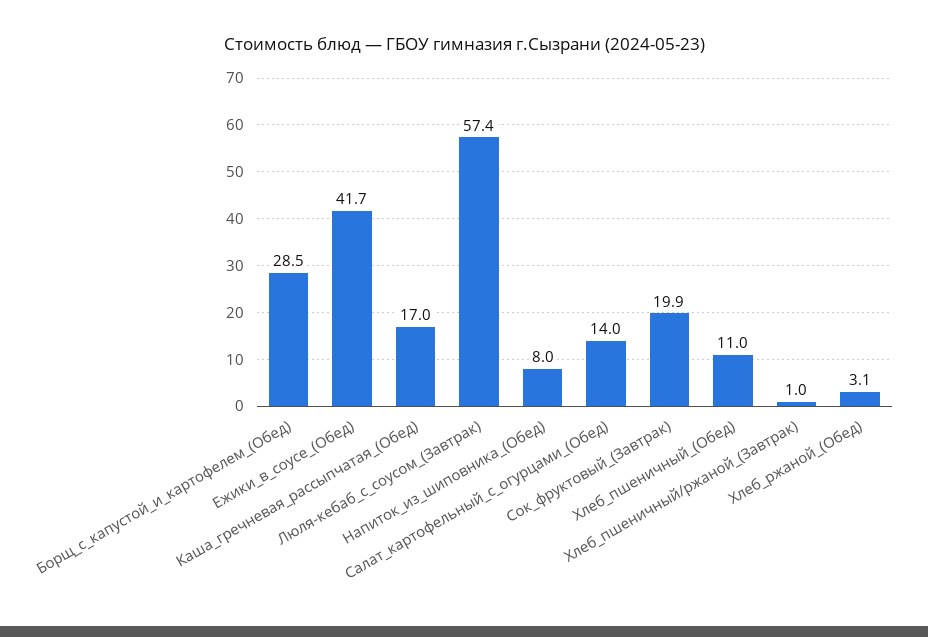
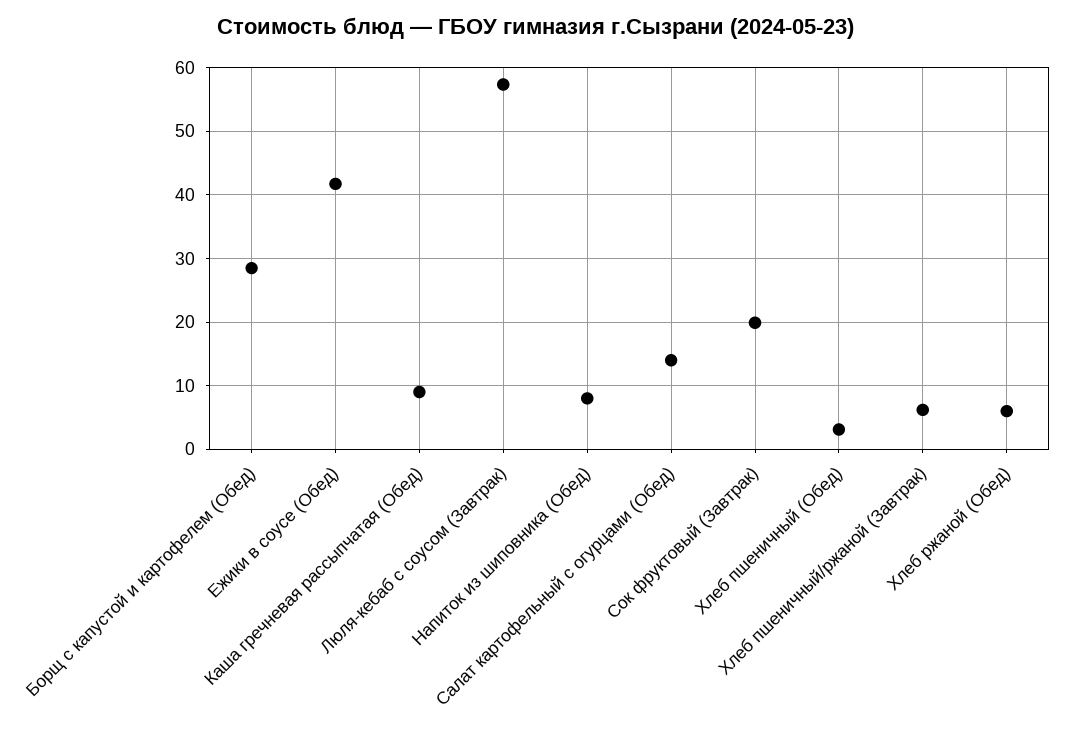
  {
    "Борщ_с_капустой_и_картофелем_(Обед)": 28.5,
    "Ежики_в_соусе_(Обед)": 41.7,
-   "Каша_гречневая_рассыпчатая_(Обед)": 17,
+   "Каша_гречневая_рассыпчатая_(Обед)": 9,
    "Люля-кебаб_с_соусом_(Завтрак)": 57.4,
    "Напиток_из_шиповника_(Обед)": 8,
    "Салат_картофельный_с_огурцами_(Обед)": 14,
    "Сок_фруктовый_(Завтрак)": 19.9,
-   "Хлеб_пшеничный_(Обед)": 11,
+   "Хлеб_пшеничный_(Обед)": 3,
-   "Хлеб_пшеничный/ржаной_(Завтрак)": 1,
+   "Хлеб_пшеничный/ржаной_(Завтрак)": 6,
-   "Хлеб_ржаной_(Обед)": 3.1
+   "Хлеб_ржаной_(Обед)": 6
  }

